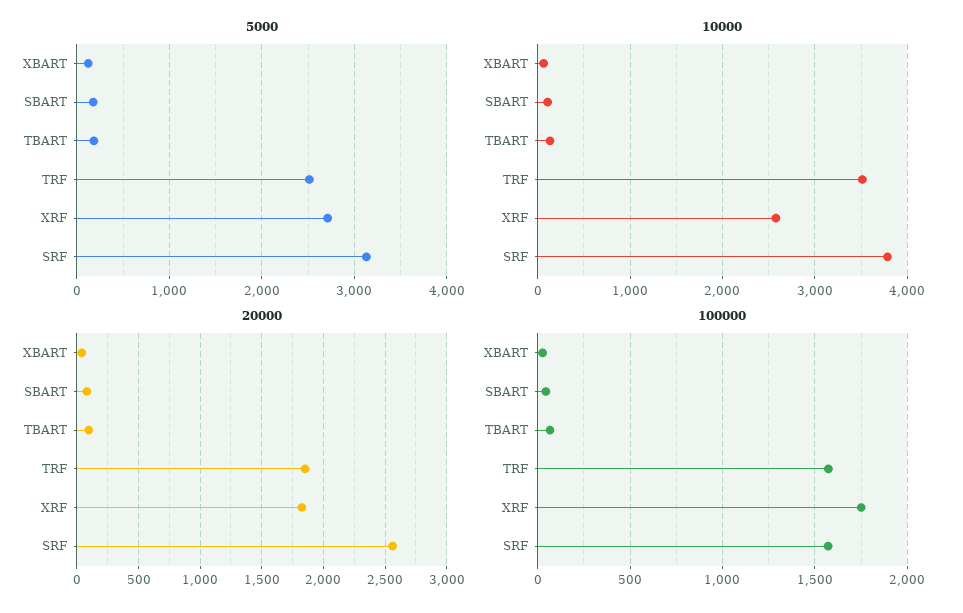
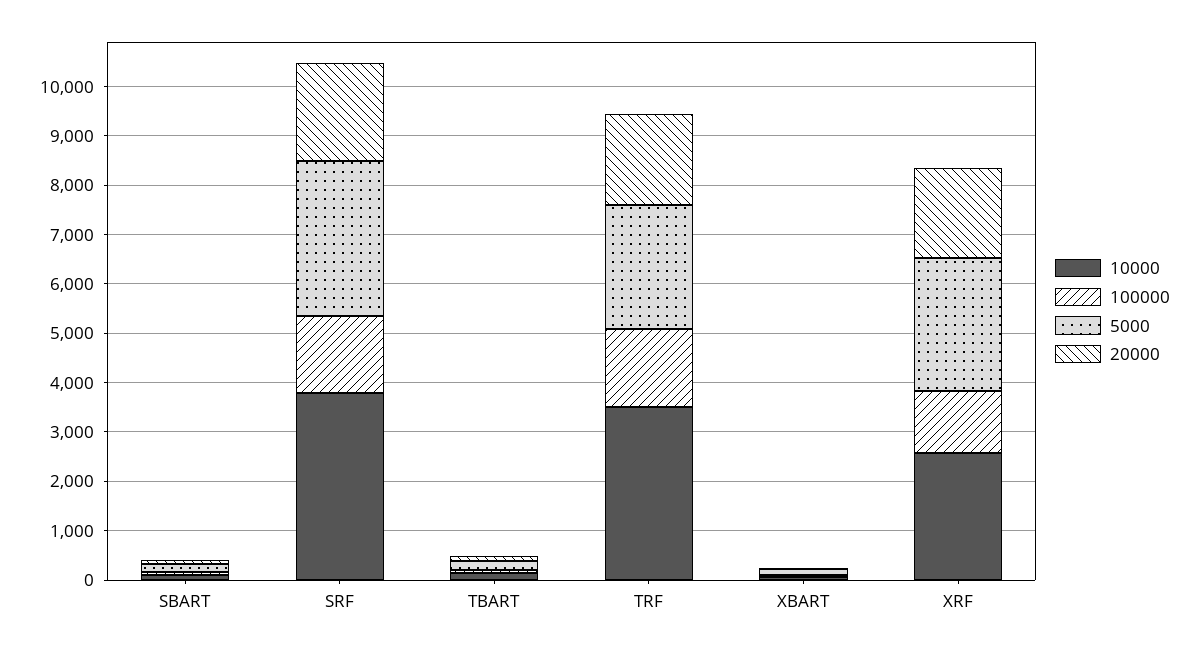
  {
    "5000": {
      "XBART": 100,
      "SBART": 200,
      "TBART": 200,
      "TRF": 2500,
      "XRF": 2700,
      "SRF": 3100
    },
    "10000": {
      "XBART": 100,
      "SBART": 100,
      "TBART": 100,
      "TRF": 3500,
      "XRF": 2600,
      "SRF": 3800
    },
    "20000": {
      "XBART": 50,
      "SBART": 100,
      "TBART": 100,
      "TRF": 1850,
      "XRF": 1850,
-     "SRF": 2550
+     "SRF": 2000
    },
    "100000": {
      "XBART": 50,
      "SBART": 50,
      "TBART": 50,
      "TRF": 1550,
-     "XRF": 1750,
+     "XRF": 1200,
      "SRF": 1550
    }
  }

